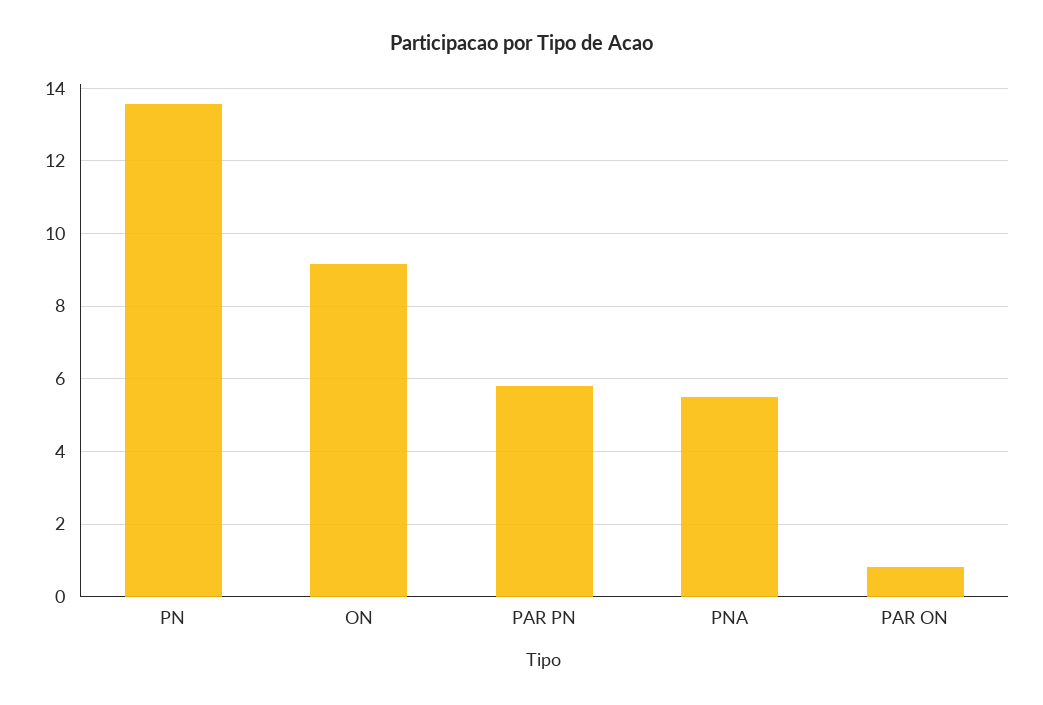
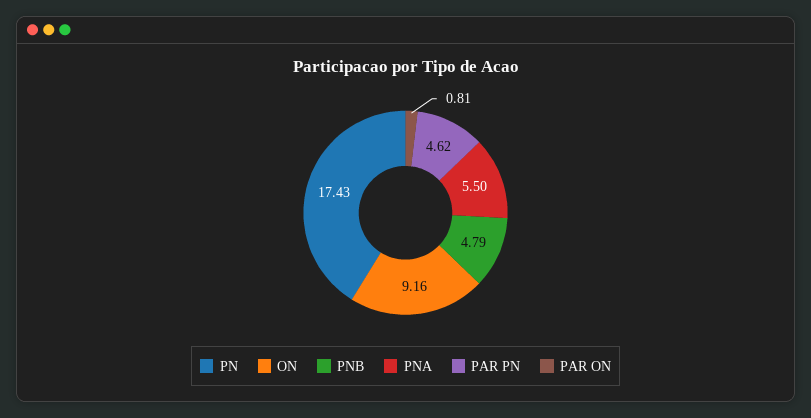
  {
-   "PN": 13.6,
+   "PN": 17.43,
    "ON": 9.16,
-   "PAR PN": 5.8,
+   "PAR PN": 4.62,
    "PNA": 5.5,
-   "PAR ON": 0.81
+   "PAR ON": 0.81,
+   "PNB": 4.79
  }

